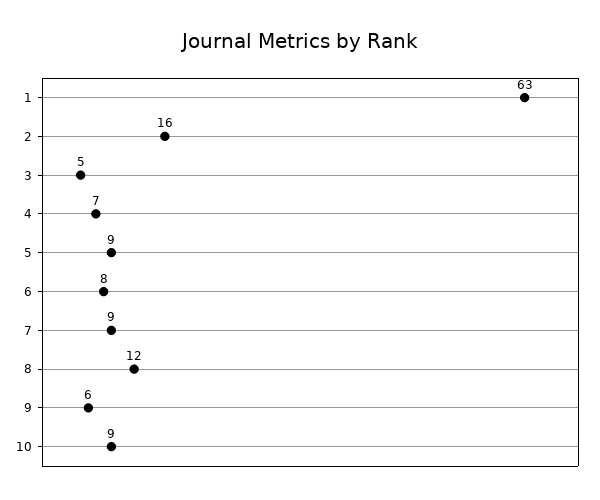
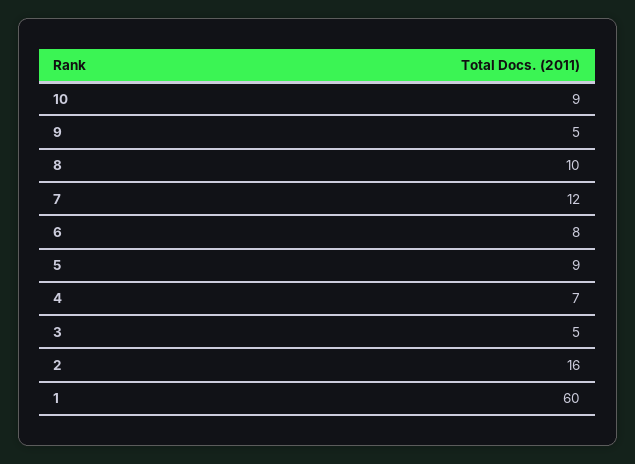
  {
-   "1": 63,
+   "1": 60,
    "2": 16,
    "3": 5,
    "4": 7,
    "5": 9,
    "6": 8,
-   "7": 9,
+   "7": 12,
-   "8": 12,
+   "8": 10,
-   "9": 6,
+   "9": 5,
    "10": 9
  }

